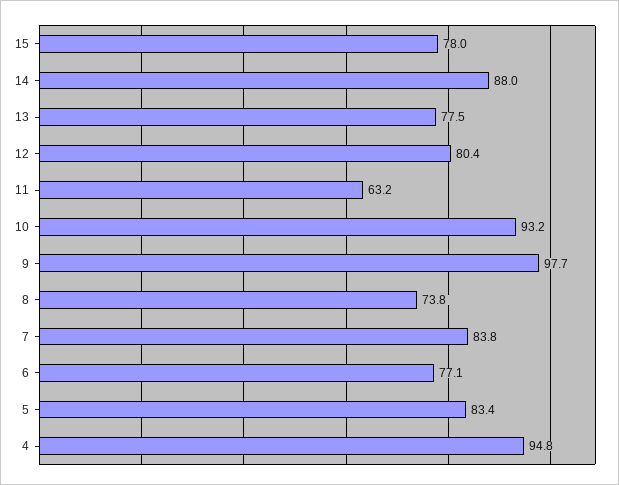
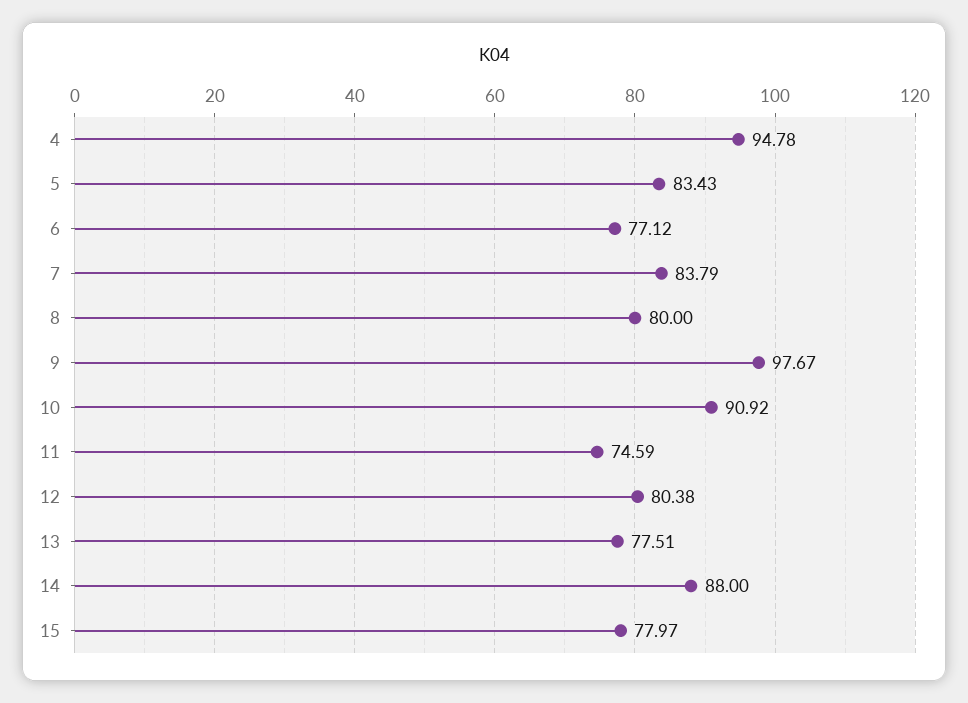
  {
    "15": 77.97,
    "14": 88,
    "13": 77.51,
    "12": 80.38,
-   "11": 63.2,
+   "11": 74.59,
-   "10": 93.2,
+   "10": 90.92,
    "9": 97.67,
-   "8": 73.8,
+   "8": 80,
    "7": 83.79,
    "6": 77.12,
    "5": 83.43,
    "4": 94.78
  }

